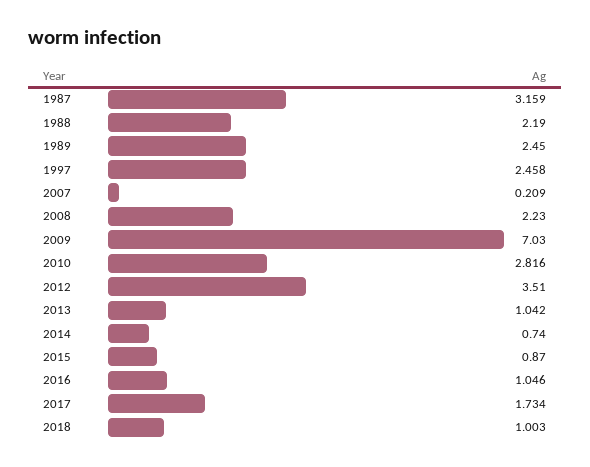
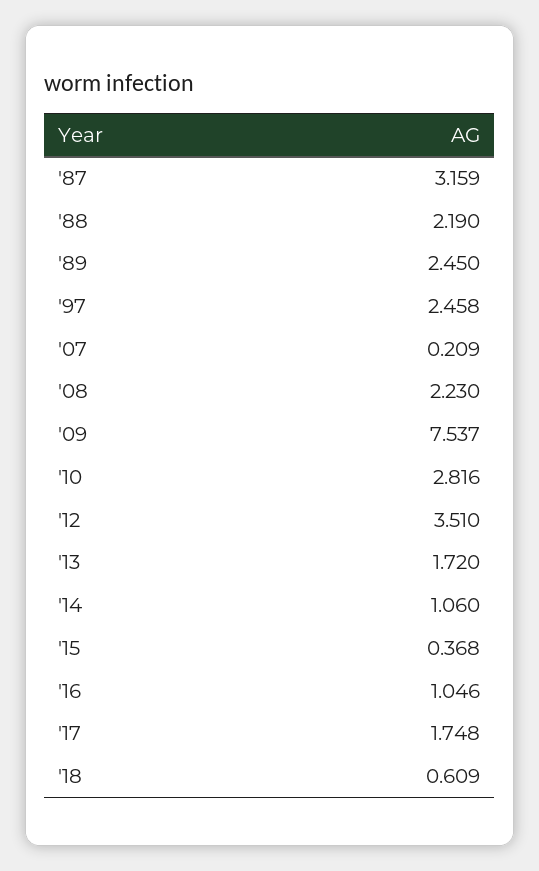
  {
    "1987": 3.159,
    "1988": 2.19,
    "1989": 2.45,
    "1997": 2.458,
    "2007": 0.209,
    "2008": 2.23,
-   "2009": 7.03,
+   "2009": 7.537,
    "2010": 2.816,
    "2012": 3.51,
-   "2013": 1.042,
+   "2013": 1.72,
-   "2014": 0.74,
+   "2014": 1.06,
-   "2015": 0.87,
+   "2015": 0.368,
    "2016": 1.046,
-   "2017": 1.734,
+   "2017": 1.748,
-   "2018": 1.003
+   "2018": 0.609
  }

